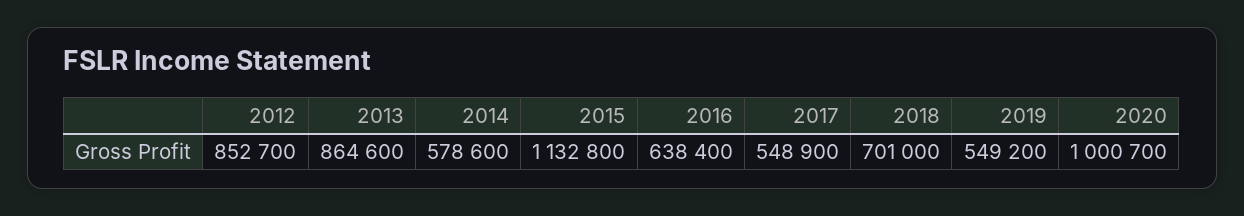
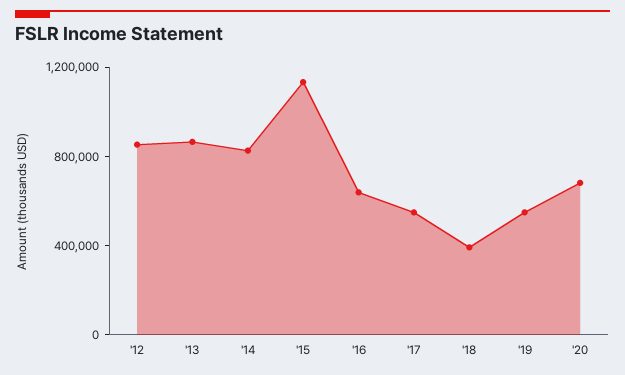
  {
    "2012": 852700,
    "2013": 864600,
-   "2014": 578600,
+   "2014": 800000,
    "2015": 1132800,
    "2016": 638400,
    "2017": 548900,
-   "2018": 701000,
+   "2018": 400000,
    "2019": 549200,
-   "2020": 1000700
+   "2020": 700000
  }

